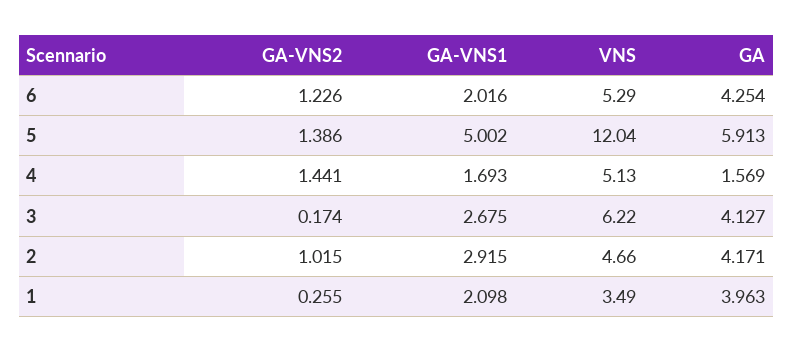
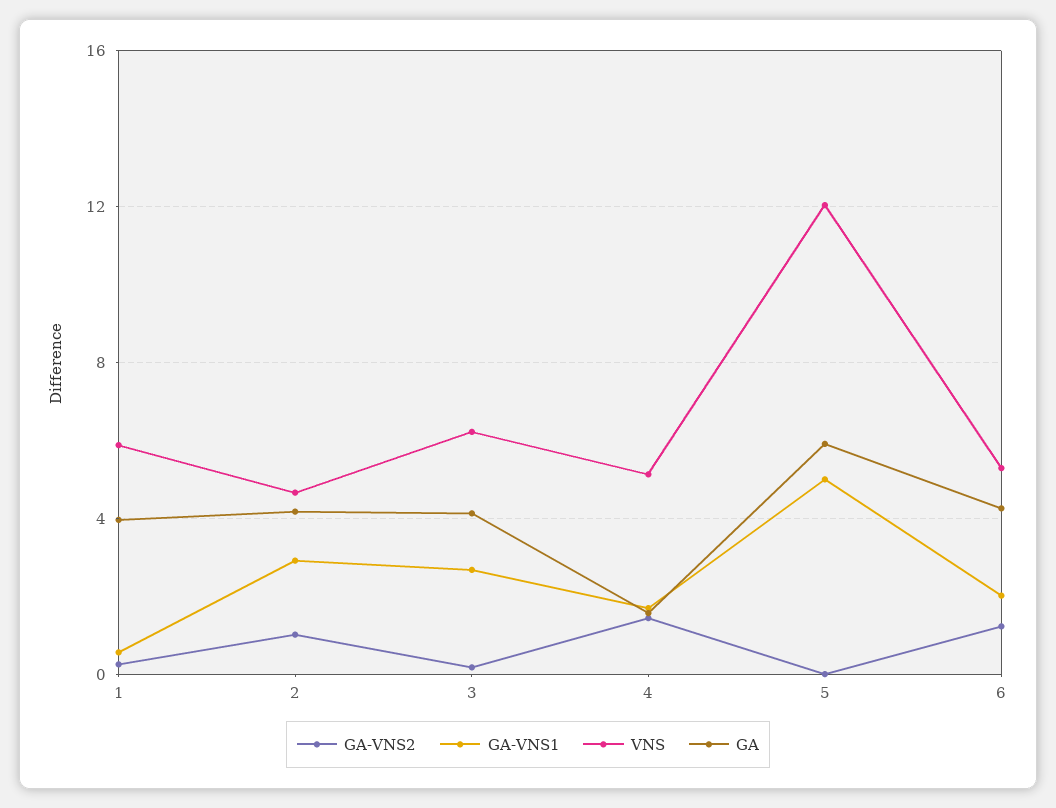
  {
    "GA-VNS2": {
      "6": 1.226,
-     "5": 1.386,
+     "5": 0,
      "4": 1.441,
      "3": 0.174,
      "2": 1.015,
      "1": 0.255
    },
    "GA-VNS1": {
      "6": 2.016,
      "5": 5.002,
      "4": 1.693,
      "3": 2.675,
      "2": 2.915,
-     "1": 2.098
+     "1": 0.5
    },
    "VNS": {
      "6": 5.29,
      "5": 12.04,
      "4": 5.13,
      "3": 6.22,
      "2": 4.66,
-     "1": 3.49
+     "1": 6
    },
    "GA": {
      "6": 4.254,
      "5": 5.913,
      "4": 1.569,
      "3": 4.127,
      "2": 4.171,
      "1": 3.963
    }
  }

